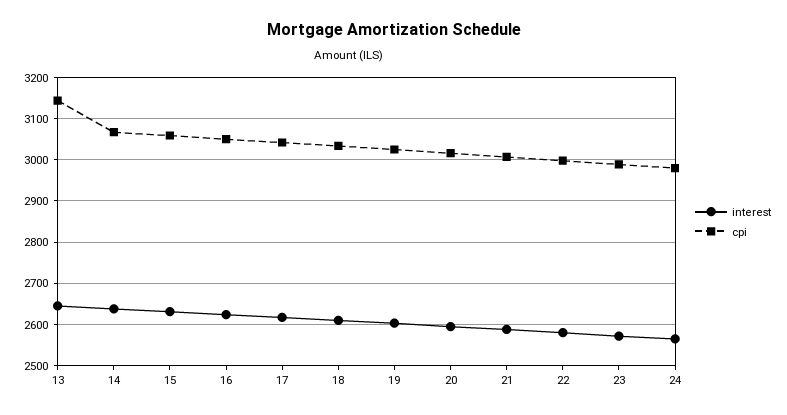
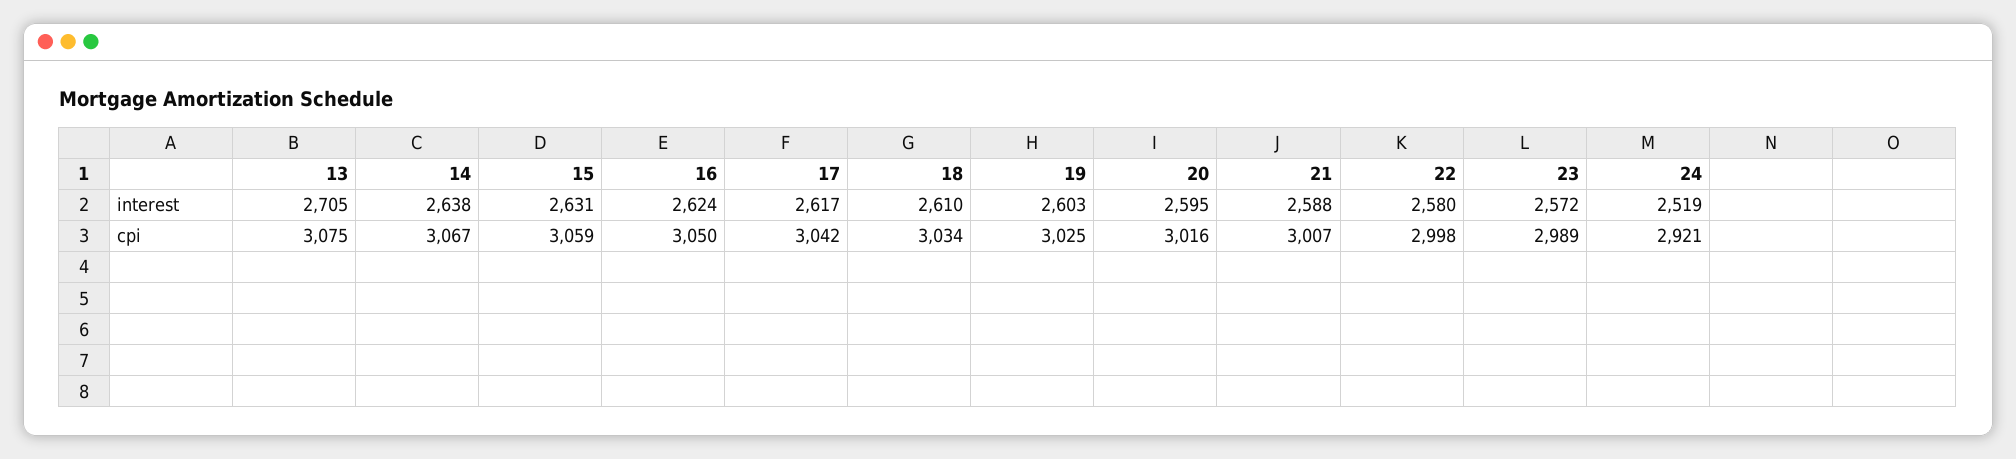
  {
    "interest": {
-     "13": 2640,
+     "13": 2705,
      "14": 2638,
      "15": 2631,
      "16": 2624,
      "17": 2617,
      "18": 2610,
      "19": 2603,
      "20": 2595,
      "21": 2588,
      "22": 2580,
      "23": 2572,
-     "24": 2560
+     "24": 2519
    },
    "cpi": {
-     "13": 3140,
+     "13": 3075,
      "14": 3067,
      "15": 3059,
      "16": 3050,
      "17": 3042,
      "18": 3034,
      "19": 3025,
      "20": 3016,
      "21": 3007,
      "22": 2998,
      "23": 2989,
-     "24": 2980
+     "24": 2921
    }
  }

